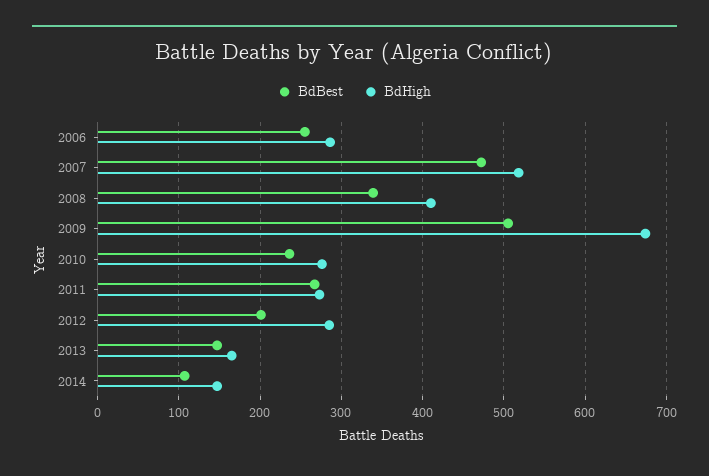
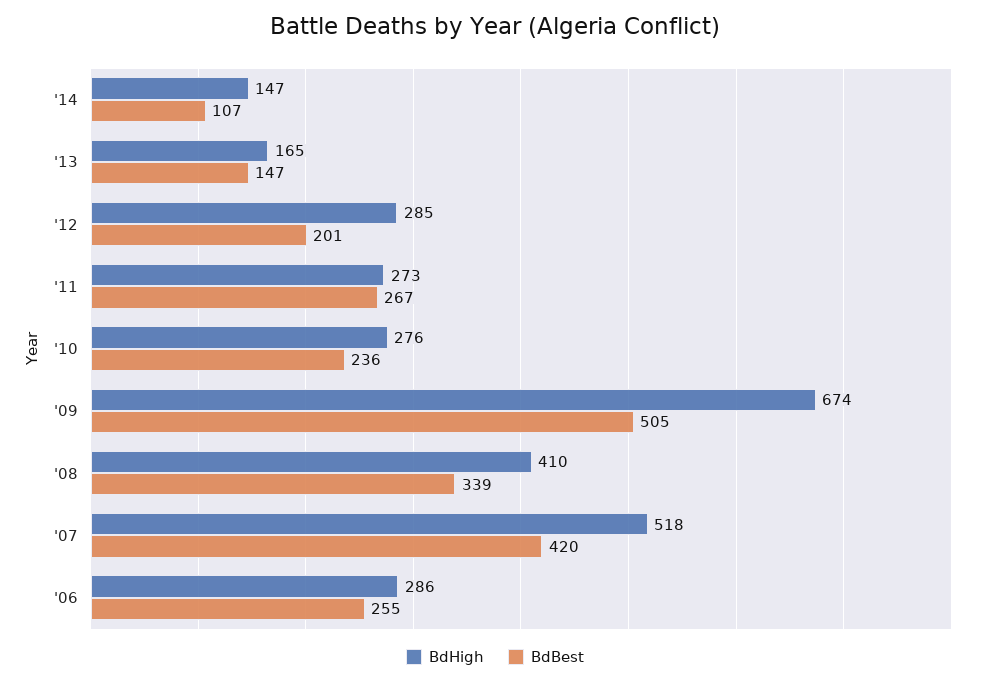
  {
    "BdBest": {
      "2006": 255,
-     "2007": 470,
+     "2007": 420,
      "2008": 339,
      "2009": 505,
      "2010": 236,
      "2011": 267,
      "2012": 201,
      "2013": 147,
      "2014": 107
    },
    "BdHigh": {
      "2006": 286,
      "2007": 518,
      "2008": 410,
      "2009": 674,
      "2010": 276,
      "2011": 273,
      "2012": 285,
      "2013": 165,
      "2014": 147
    }
  }

